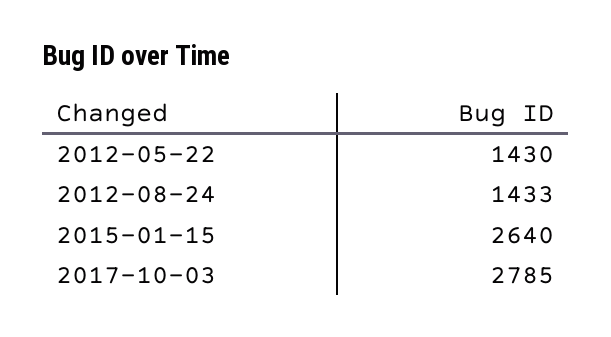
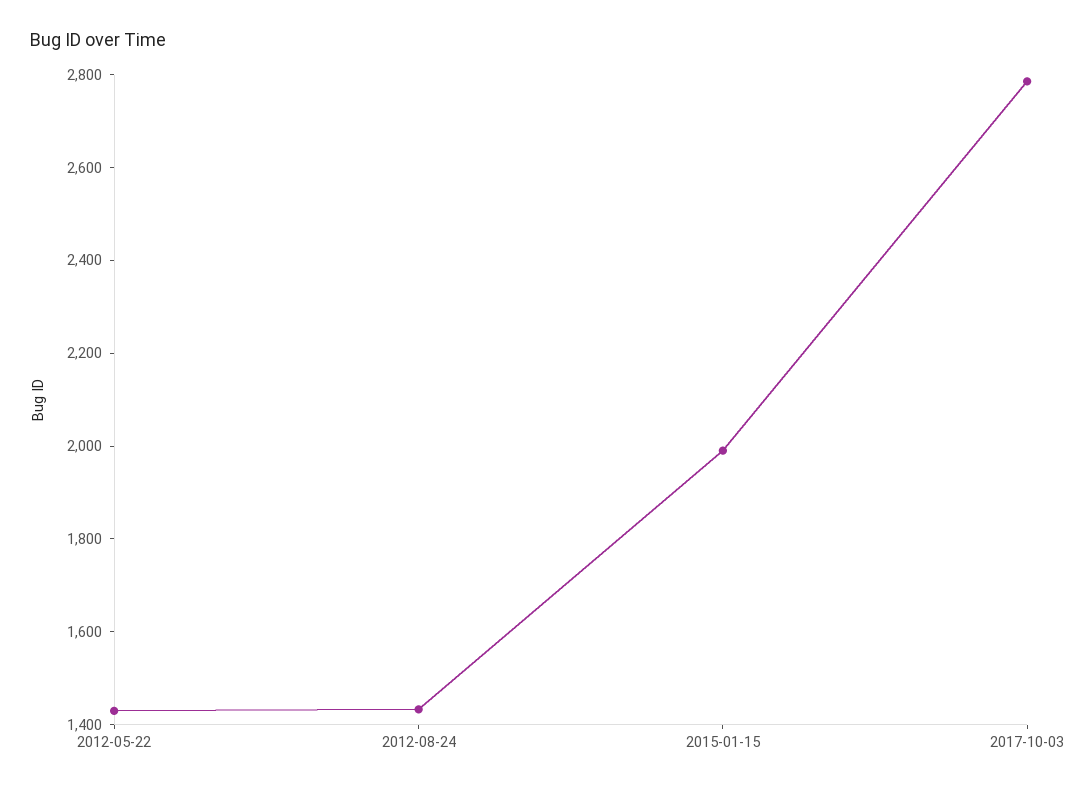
  {
    "2012-05-22": 1430,
    "2012-08-24": 1433,
-   "2015-01-15": 2640,
+   "2015-01-15": 2000,
    "2017-10-03": 2785
  }

